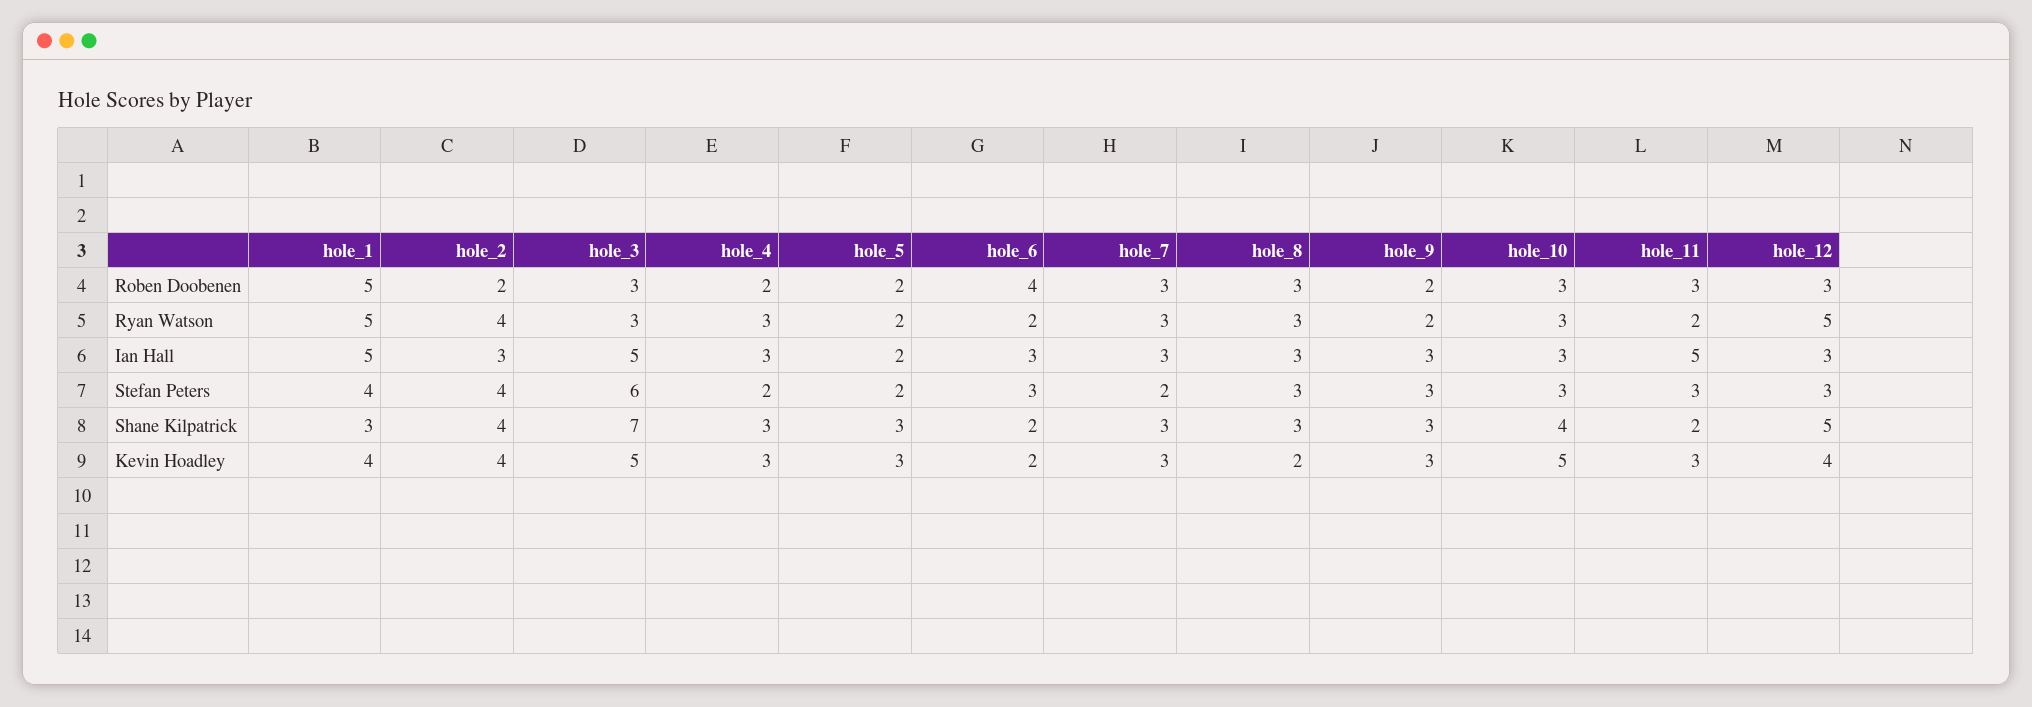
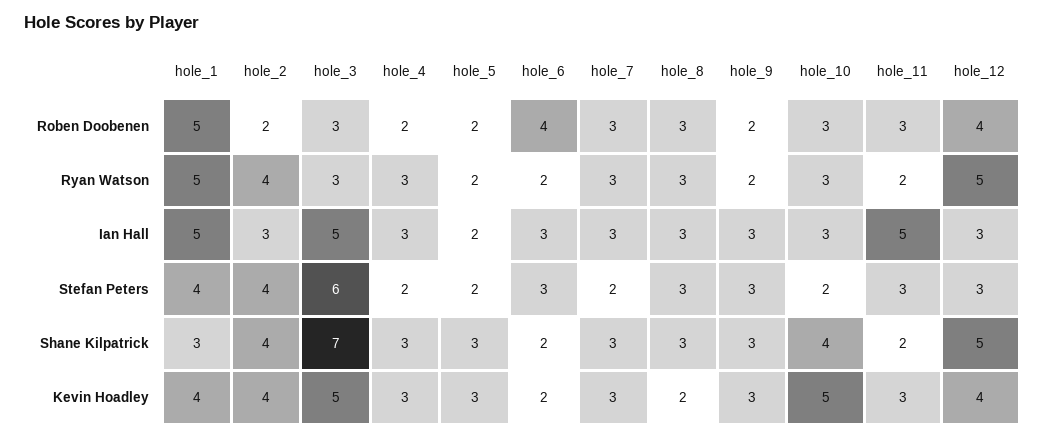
  {
    "hole_1": {
      "Roben Doobenen": 5,
      "Ryan Watson": 5,
      "Ian Hall": 5,
      "Stefan Peters": 4,
      "Shane Kilpatrick": 3,
      "Kevin Hoadley": 4
    },
    "hole_2": {
      "Roben Doobenen": 2,
      "Ryan Watson": 4,
      "Ian Hall": 3,
      "Stefan Peters": 4,
      "Shane Kilpatrick": 4,
      "Kevin Hoadley": 4
    },
    "hole_3": {
      "Roben Doobenen": 3,
      "Ryan Watson": 3,
      "Ian Hall": 5,
      "Stefan Peters": 6,
      "Shane Kilpatrick": 7,
      "Kevin Hoadley": 5
    },
    "hole_4": {
      "Roben Doobenen": 2,
      "Ryan Watson": 3,
      "Ian Hall": 3,
      "Stefan Peters": 2,
      "Shane Kilpatrick": 3,
      "Kevin Hoadley": 3
    },
    "hole_5": {
      "Roben Doobenen": 2,
      "Ryan Watson": 2,
      "Ian Hall": 2,
      "Stefan Peters": 2,
      "Shane Kilpatrick": 3,
      "Kevin Hoadley": 3
    },
    "hole_6": {
      "Roben Doobenen": 4,
      "Ryan Watson": 2,
      "Ian Hall": 3,
      "Stefan Peters": 3,
      "Shane Kilpatrick": 2,
      "Kevin Hoadley": 2
    },
    "hole_7": {
      "Roben Doobenen": 3,
      "Ryan Watson": 3,
      "Ian Hall": 3,
      "Stefan Peters": 2,
      "Shane Kilpatrick": 3,
      "Kevin Hoadley": 3
    },
    "hole_8": {
      "Roben Doobenen": 3,
      "Ryan Watson": 3,
      "Ian Hall": 3,
      "Stefan Peters": 3,
      "Shane Kilpatrick": 3,
      "Kevin Hoadley": 2
    },
    "hole_9": {
      "Roben Doobenen": 2,
      "Ryan Watson": 2,
      "Ian Hall": 3,
      "Stefan Peters": 3,
      "Shane Kilpatrick": 3,
      "Kevin Hoadley": 3
    },
    "hole_10": {
      "Roben Doobenen": 3,
      "Ryan Watson": 3,
      "Ian Hall": 3,
-     "Stefan Peters": 3,
+     "Stefan Peters": 2,
      "Shane Kilpatrick": 4,
      "Kevin Hoadley": 5
    },
    "hole_11": {
      "Roben Doobenen": 3,
      "Ryan Watson": 2,
      "Ian Hall": 5,
      "Stefan Peters": 3,
      "Shane Kilpatrick": 2,
      "Kevin Hoadley": 3
    },
    "hole_12": {
-     "Roben Doobenen": 3,
+     "Roben Doobenen": 4,
      "Ryan Watson": 5,
      "Ian Hall": 3,
      "Stefan Peters": 3,
      "Shane Kilpatrick": 5,
      "Kevin Hoadley": 4
    }
  }

